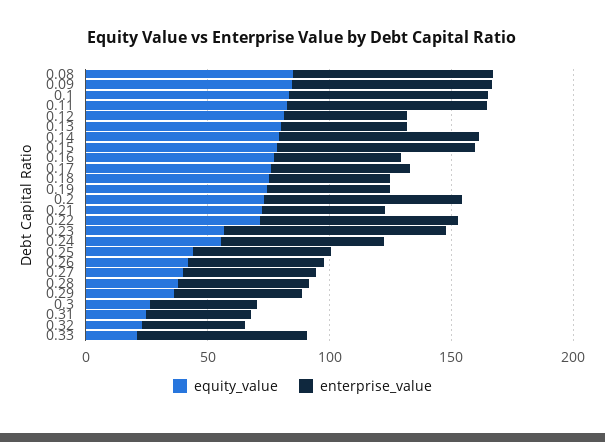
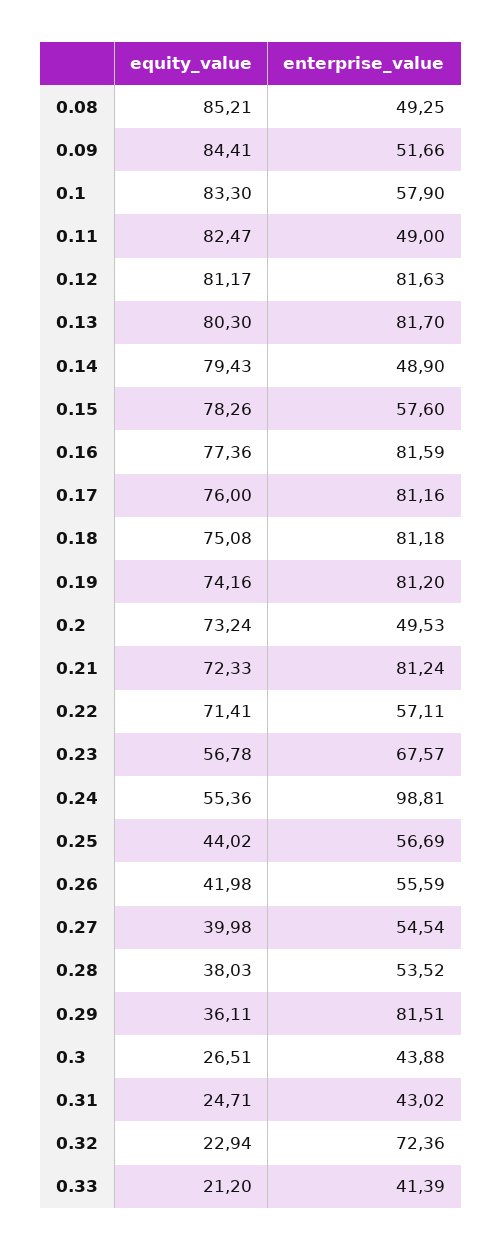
  {
    "equity_value": {
      "0.08": 85.21,
      "0.09": 84.41,
      "0.1": 83.3,
      "0.11": 82.47,
      "0.12": 81.17,
      "0.13": 80.3,
      "0.14": 79.43,
      "0.15": 78.26,
      "0.16": 77.36,
      "0.17": 76,
      "0.18": 75.08,
      "0.19": 74.16,
      "0.2": 73.24,
      "0.21": 72.33,
      "0.22": 71.41,
      "0.23": 56.78,
      "0.24": 55.36,
      "0.25": 44.02,
      "0.26": 41.98,
      "0.27": 39.98,
      "0.28": 38.03,
      "0.29": 36.11,
      "0.3": 26.51,
      "0.31": 24.71,
      "0.32": 22.94,
      "0.33": 21.2
    },
    "enterprise_value": {
-     "0.08": 80,
+     "0.08": 49.25,
-     "0.09": 80,
+     "0.09": 51.66,
-     "0.1": 80,
+     "0.1": 57.9,
-     "0.11": 80,
+     "0.11": 49,
-     "0.12": 50,
+     "0.12": 81.63,
-     "0.13": 50,
+     "0.13": 81.7,
-     "0.14": 80,
+     "0.14": 48.9,
-     "0.15": 80,
+     "0.15": 57.6,
-     "0.16": 50,
+     "0.16": 81.59,
-     "0.17": 60,
+     "0.17": 81.16,
-     "0.18": 50,
+     "0.18": 81.18,
-     "0.19": 50,
+     "0.19": 81.2,
-     "0.2": 80,
+     "0.2": 49.53,
-     "0.21": 50,
+     "0.21": 81.24,
-     "0.22": 80,
+     "0.22": 57.11,
-     "0.23": 90,
+     "0.23": 67.57,
-     "0.24": 70,
+     "0.24": 98.81,
      "0.25": 56.69,
      "0.26": 55.59,
      "0.27": 54.54,
      "0.28": 53.52,
-     "0.29": 50,
+     "0.29": 81.51,
      "0.3": 43.88,
      "0.31": 43.02,
-     "0.32": 40,
+     "0.32": 72.36,
-     "0.33": 70
+     "0.33": 41.39
    }
  }

